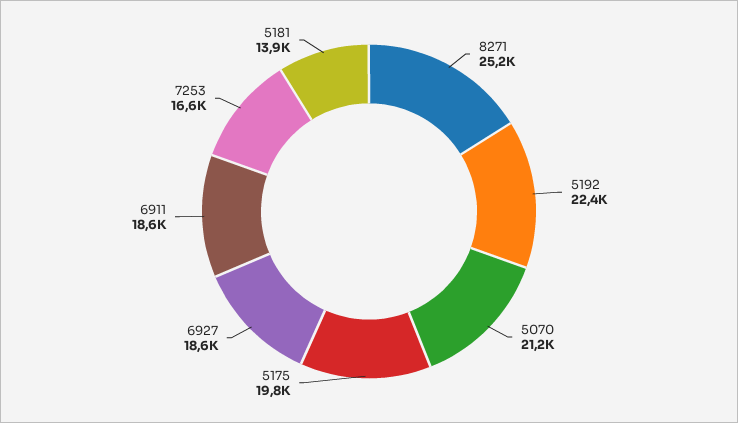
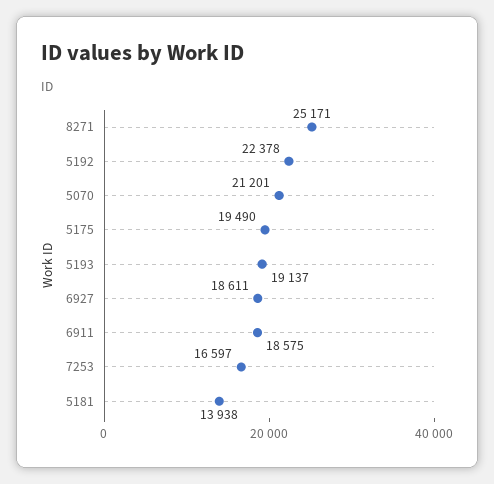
  {
    "8271": 25171,
    "5192": 22378,
    "5070": 21201,
-   "5175": 19800,
+   "5175": 19490,
    "6927": 18611,
    "6911": 18575,
    "7253": 16597,
-   "5181": 13938
+   "5181": 13938,
+   "5193": 19137
  }

